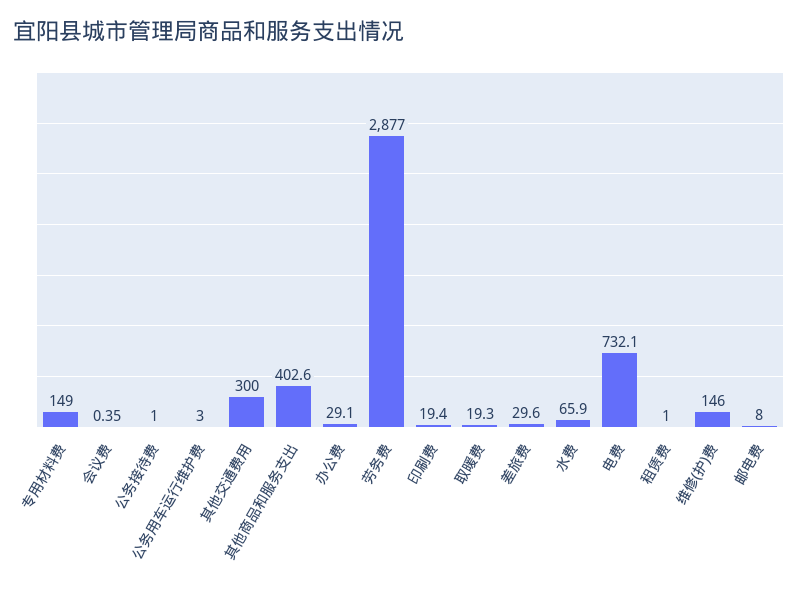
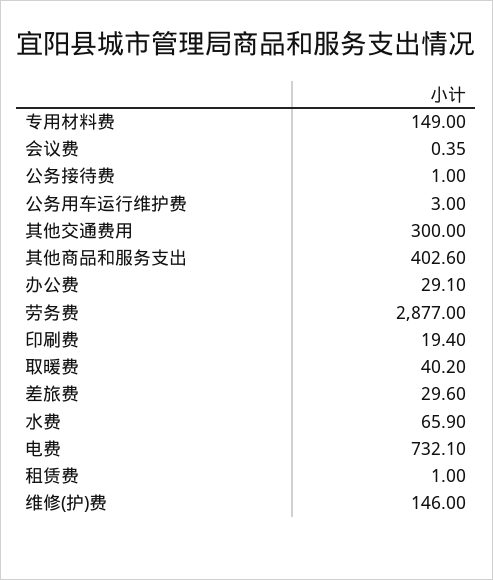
  {
    "专用材料费": 149,
    "会议费": 0.35,
    "公务接待费": 1,
    "公务用车运行维护费": 3,
    "其他交通费用": 300,
    "其他商品和服务支出": 402.6,
    "办公费": 29.1,
    "劳务费": 2877,
    "印刷费": 19.4,
-   "取暖费": 19.3,
+   "取暖费": 40.2,
    "差旅费": 29.6,
    "水费": 65.9,
    "电费": 732.1,
    "租赁费": 1,
-   "维修(护)费": 146,
+   "维修(护)费": 146
-   "邮电费": 8
  }

